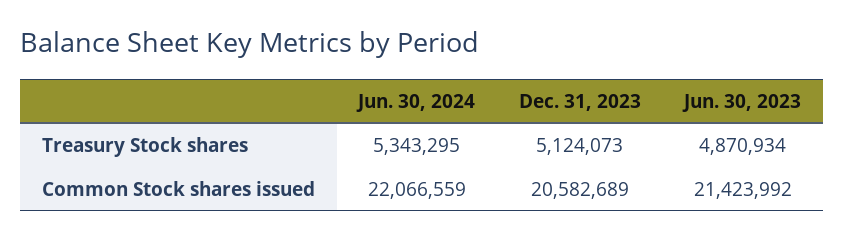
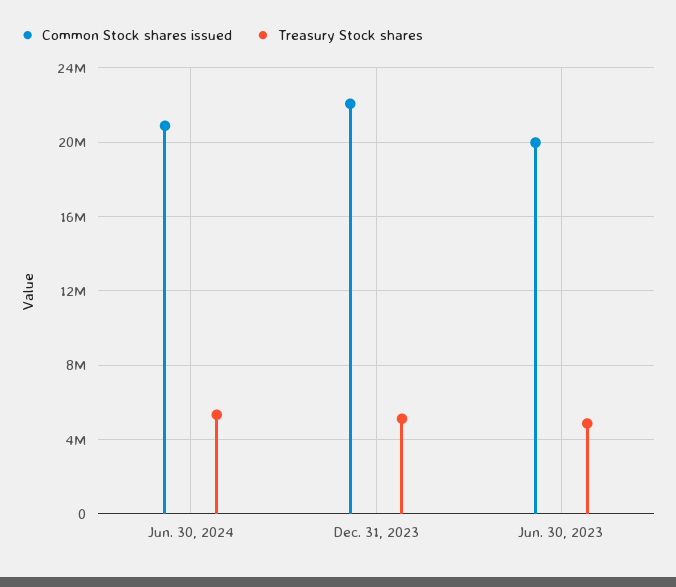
  {
    "Treasury Stock shares": {
      "Jun. 30, 2024": 5343295,
      "Dec. 31, 2023": 5124073,
      "Jun. 30, 2023": 4870934
    },
    "Common Stock shares issued": {
-     "Jun. 30, 2024": 22066559,
+     "Jun. 30, 2024": 21000000,
-     "Dec. 31, 2023": 20582689,
+     "Dec. 31, 2023": 22000000,
-     "Jun. 30, 2023": 21423992
+     "Jun. 30, 2023": 20000000
    }
  }

